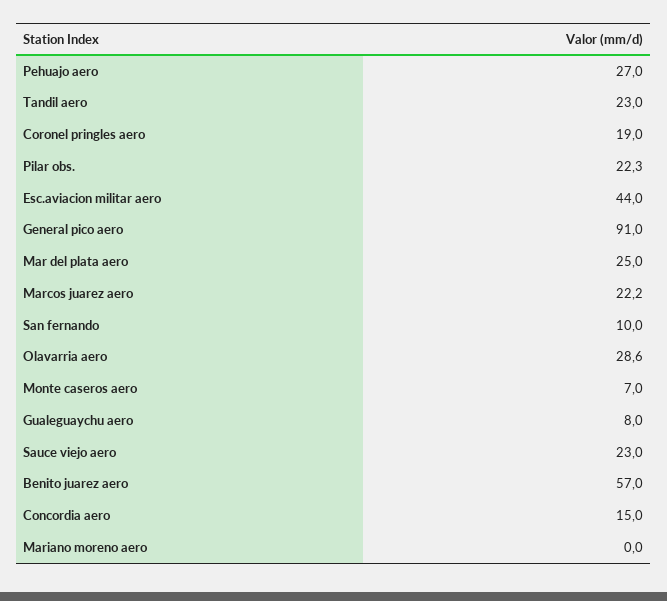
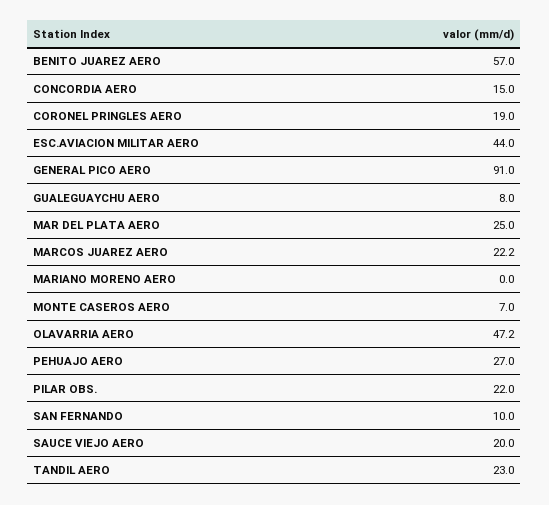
  {
    "Pehuajo aero": 27,
    "Tandil aero": 23,
    "Coronel pringles aero": 19,
-   "Pilar obs.": 22.3,
+   "Pilar obs.": 22,
    "Esc.aviacion militar aero": 44,
    "General pico aero": 91,
    "Mar del plata aero": 25,
    "Marcos juarez aero": 22.2,
    "San fernando": 10,
-   "Olavarria aero": 28.6,
+   "Olavarria aero": 47.2,
    "Monte caseros aero": 7,
    "Gualeguaychu aero": 8,
-   "Sauce viejo aero": 23,
+   "Sauce viejo aero": 20,
    "Benito juarez aero": 57,
    "Concordia aero": 15,
    "Mariano moreno aero": 0
  }

